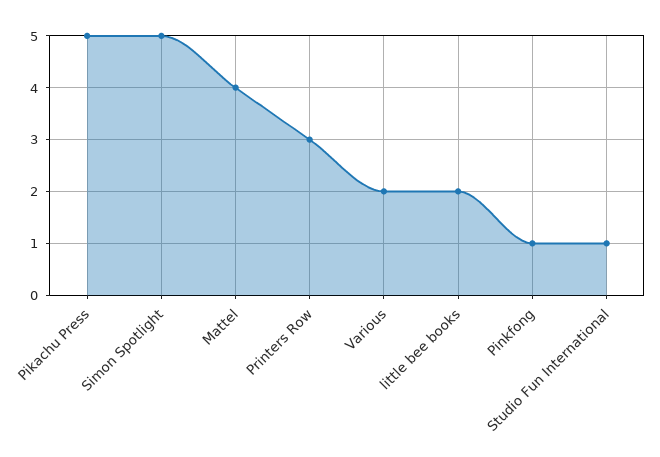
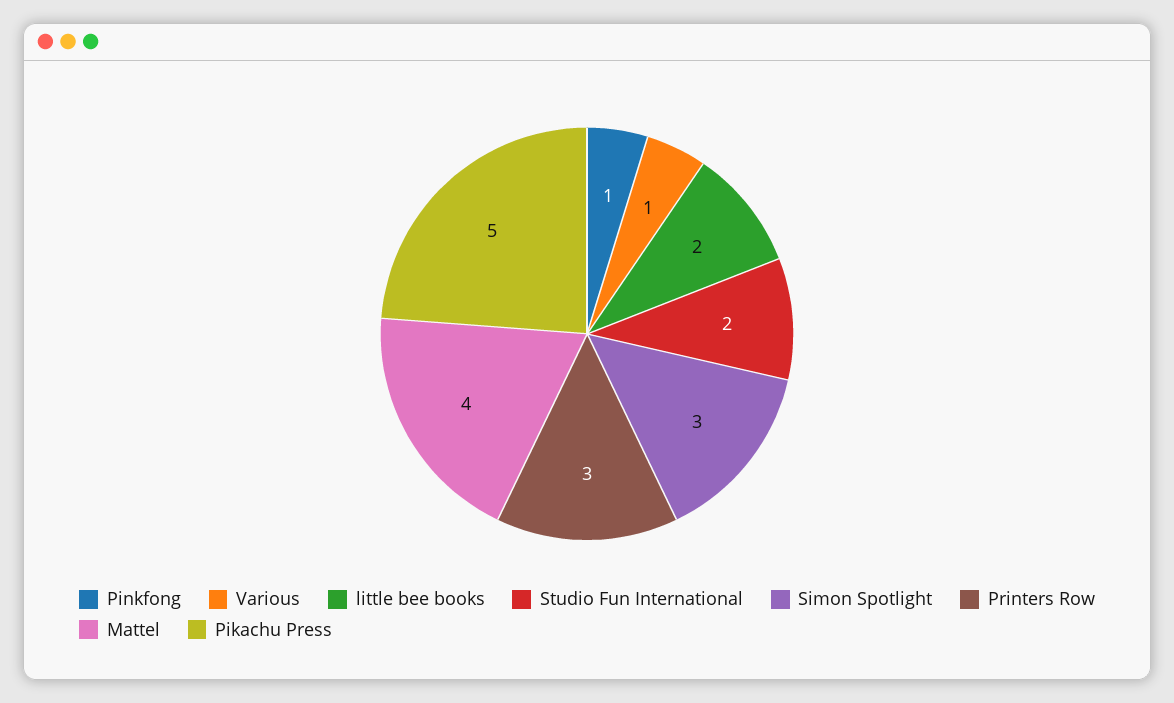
  {
    "Pikachu Press": 5,
-   "Simon Spotlight": 5,
+   "Simon Spotlight": 3,
    "Mattel": 4,
    "Printers Row": 3,
-   "Various": 2,
+   "Various": 1,
    "little bee books": 2,
    "Pinkfong": 1,
-   "Studio Fun International": 1
+   "Studio Fun International": 2
  }

